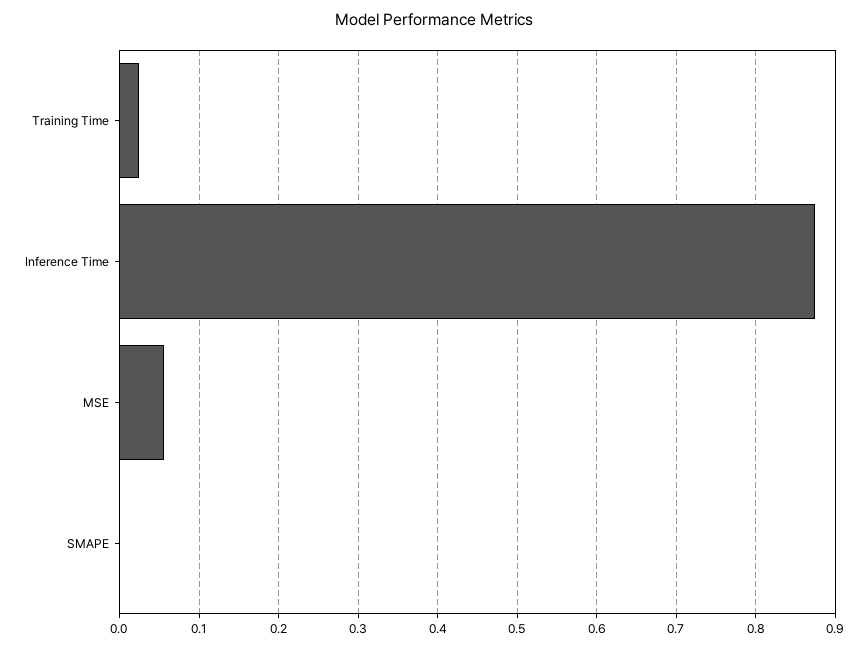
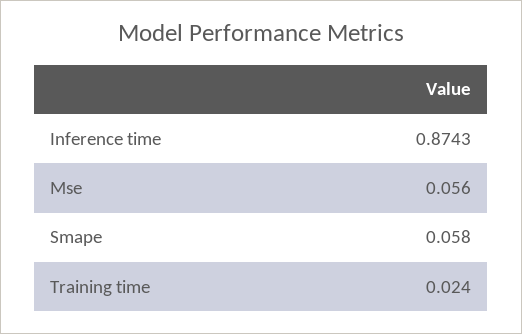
  {
    "Training Time": 0.024,
    "Inference Time": 0.8743,
    "MSE": 0.056,
-   "SMAPE": 0
+   "SMAPE": 0.058
  }

